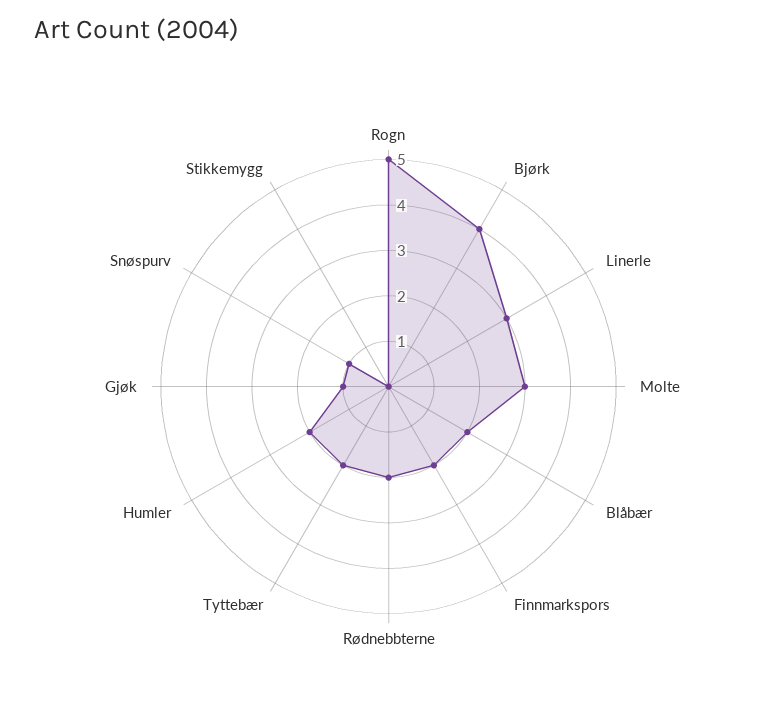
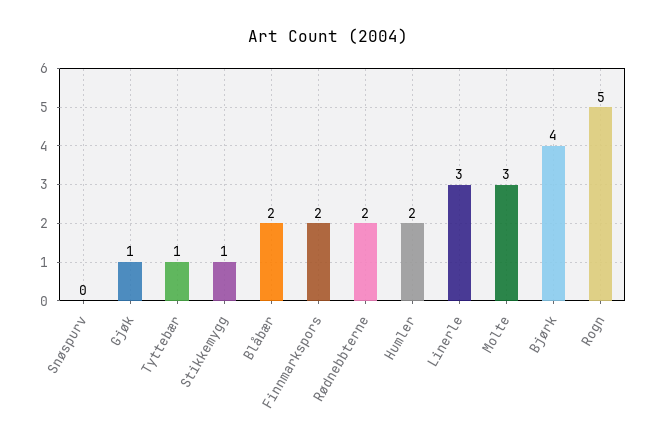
  {
    "Rogn": 5,
    "Bjørk": 4,
    "Linerle": 3,
    "Molte": 3,
    "Blåbær": 2,
    "Finnmarkspors": 2,
    "Rødnebbterne": 2,
-   "Tyttebær": 2,
+   "Tyttebær": 1,
    "Humler": 2,
    "Gjøk": 1,
-   "Snøspurv": 1,
+   "Snøspurv": 0,
-   "Stikkemygg": 0
+   "Stikkemygg": 1
  }

